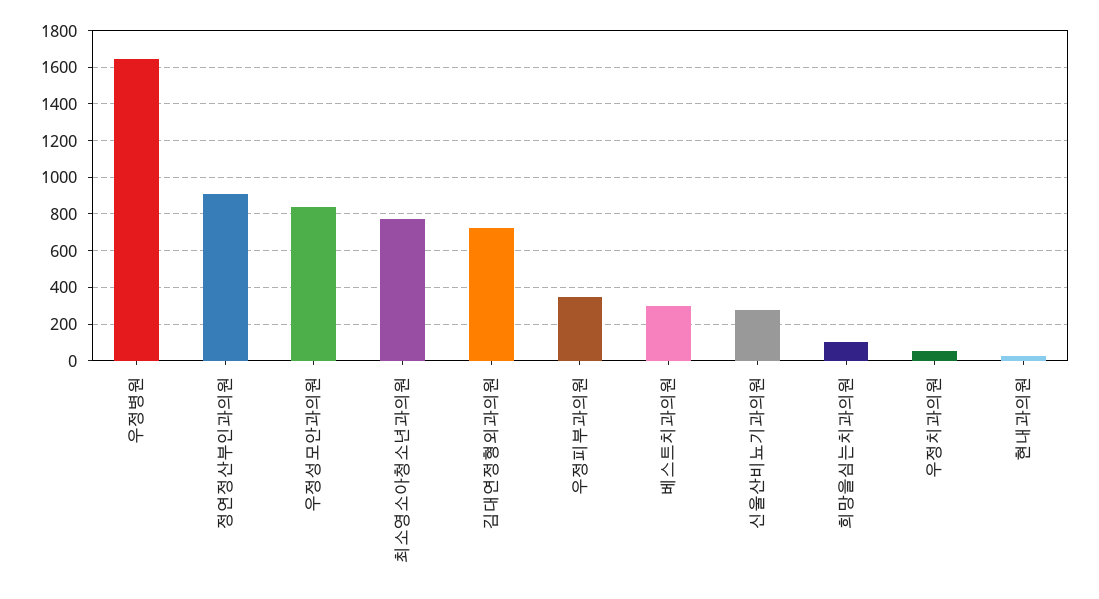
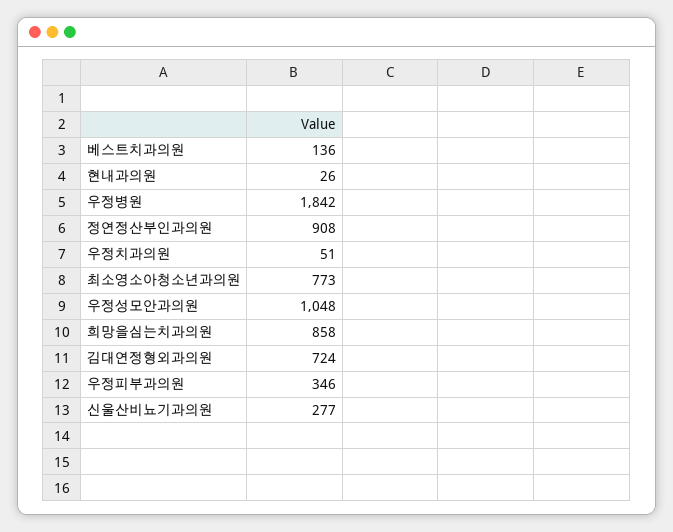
  {
-   "우정병원": 1650,
+   "우정병원": 1842,
    "정연정산부인과의원": 908,
-   "우정성모안과의원": 850,
+   "우정성모안과의원": 1048,
    "최소영소아청소년과의원": 773,
    "김대연정형외과의원": 724,
    "우정피부과의원": 346,
-   "베스트치과의원": 300,
+   "베스트치과의원": 136,
    "신울산비뇨기과의원": 277,
-   "희망을심는치과의원": 100,
+   "희망을심는치과의원": 858,
    "우정치과의원": 51,
    "현내과의원": 26
  }

